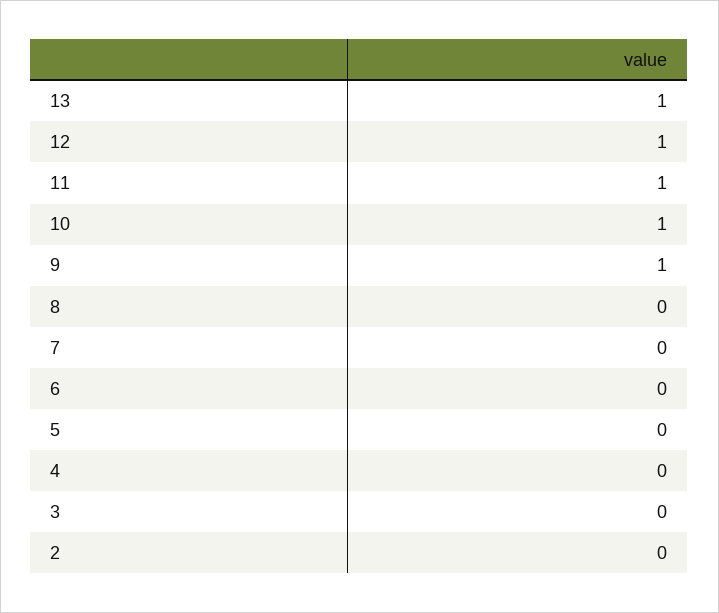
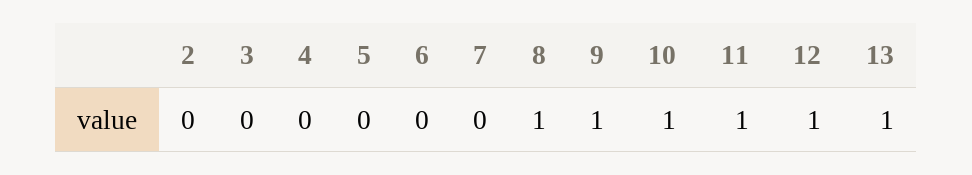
  {
    "13": 1,
    "12": 1,
    "11": 1,
    "10": 1,
    "9": 1,
-   "8": 0,
+   "8": 1,
    "7": 0,
    "6": 0,
    "5": 0,
    "4": 0,
    "3": 0,
    "2": 0
  }

